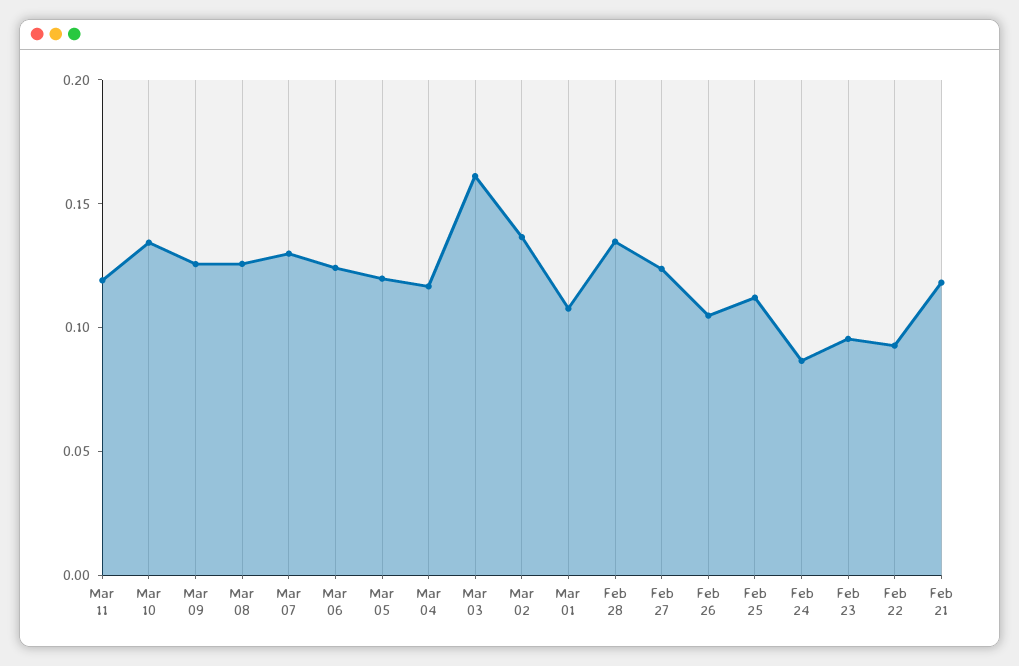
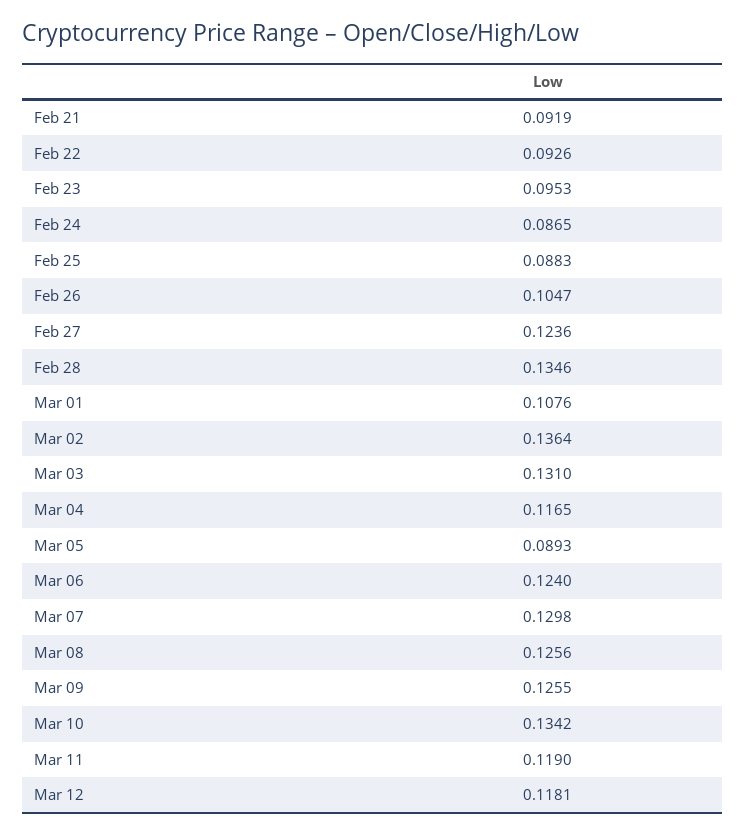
  {
    "Mar 11": 0.119,
    "Mar 10": 0.1342,
    "Mar 09": 0.1255,
    "Mar 08": 0.1256,
    "Mar 07": 0.1298,
    "Mar 06": 0.124,
-   "Mar 05": 0.12,
+   "Mar 05": 0.0893,
    "Mar 04": 0.1165,
-   "Mar 03": 0.16,
+   "Mar 03": 0.131,
    "Mar 02": 0.1364,
    "Mar 01": 0.1076,
    "Feb 28": 0.1346,
    "Feb 27": 0.1236,
    "Feb 26": 0.1047,
-   "Feb 25": 0.11,
+   "Feb 25": 0.0883,
    "Feb 24": 0.0865,
    "Feb 23": 0.0953,
    "Feb 22": 0.0926,
-   "Feb 21": 0.12
+   "Feb 21": 0.0919,
+   "Mar 12": 0.1181
  }

